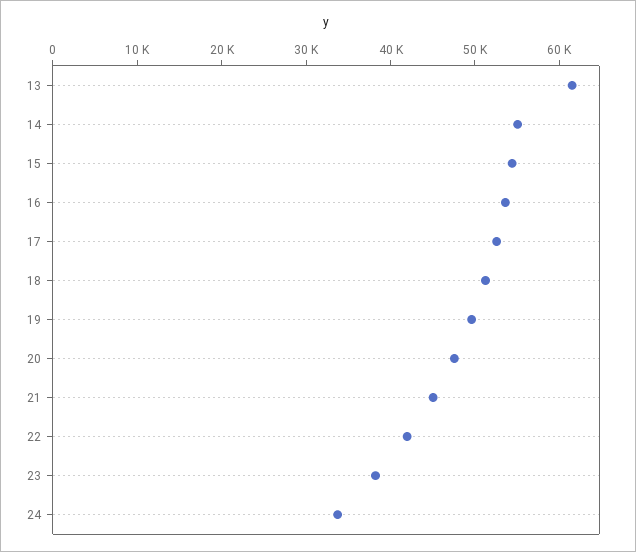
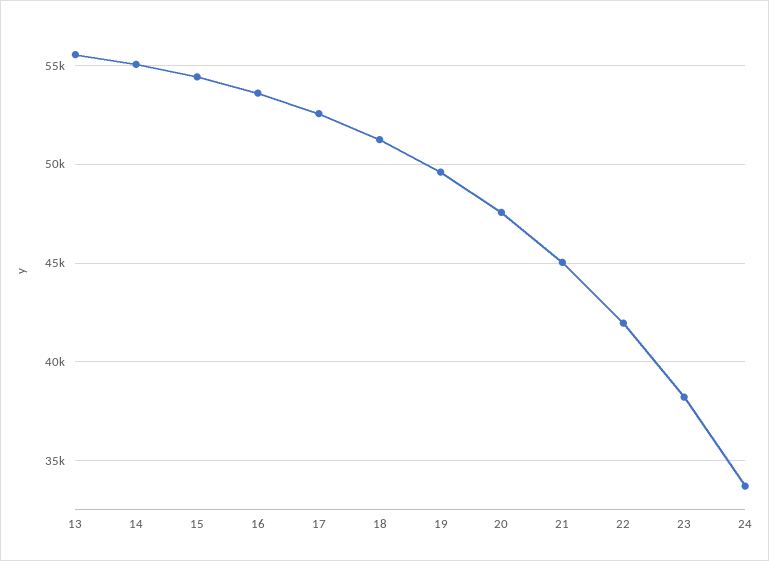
  {
-   "13": 62000,
+   "13": 55500,
    "14": 55000,
    "15": 54500,
    "16": 53500,
    "17": 52500,
    "18": 51000,
    "19": 49500,
    "20": 47500,
    "21": 45000,
    "22": 42000,
    "23": 38000,
    "24": 33500
  }

